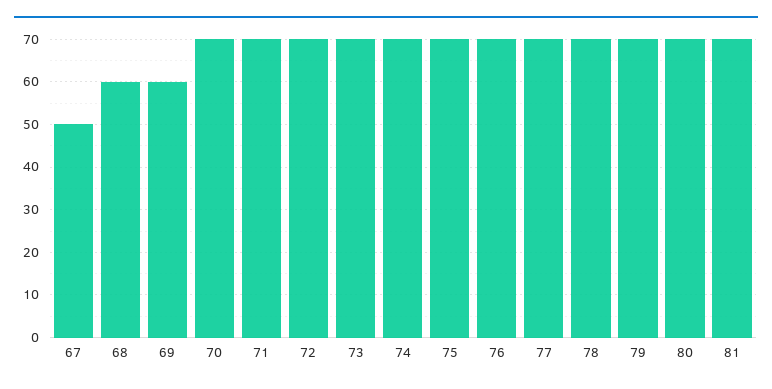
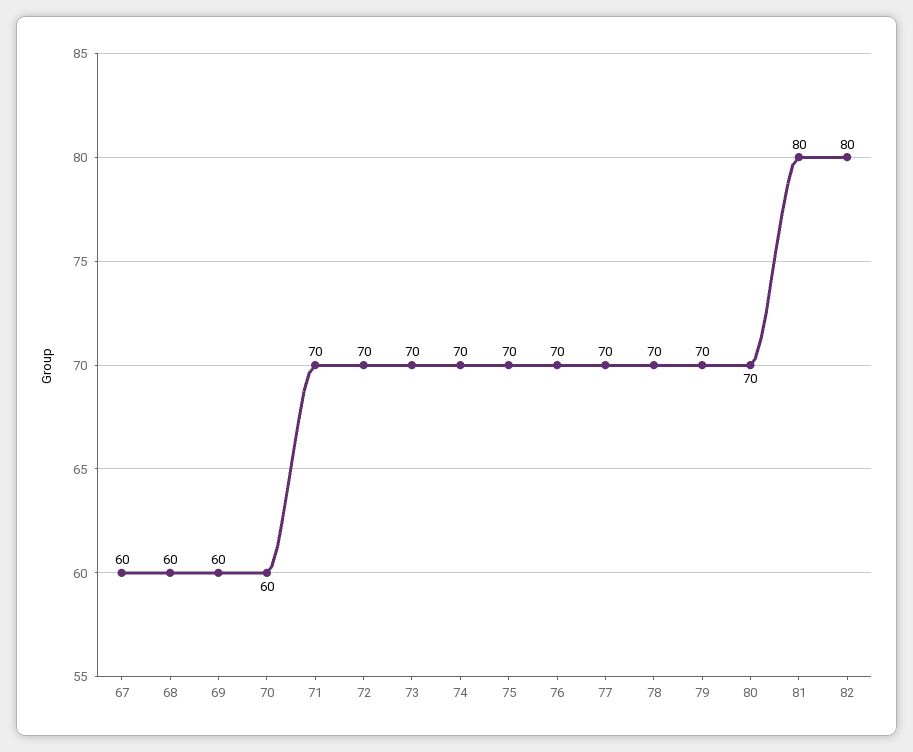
  {
-   "67": 50,
+   "67": 60,
    "68": 60,
    "69": 60,
-   "70": 70,
+   "70": 60,
    "71": 70,
    "72": 70,
    "73": 70,
    "74": 70,
    "75": 70,
    "76": 70,
    "77": 70,
    "78": 70,
    "79": 70,
    "80": 70,
-   "81": 70
+   "81": 80,
+   "82": 80
  }

